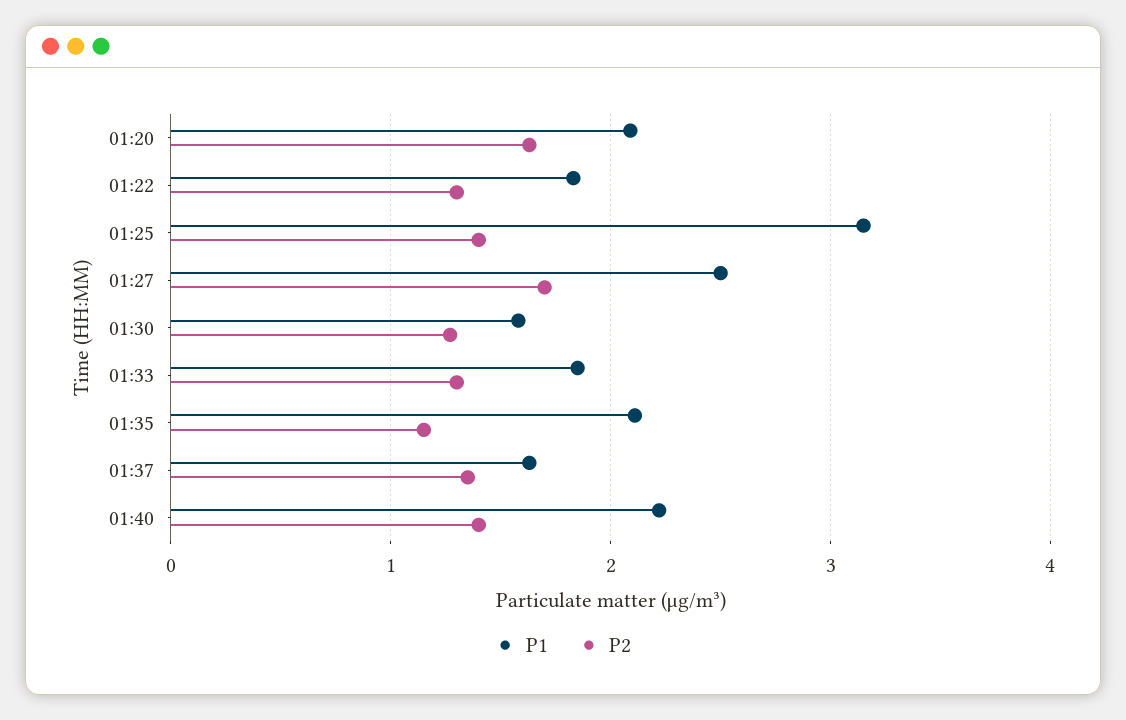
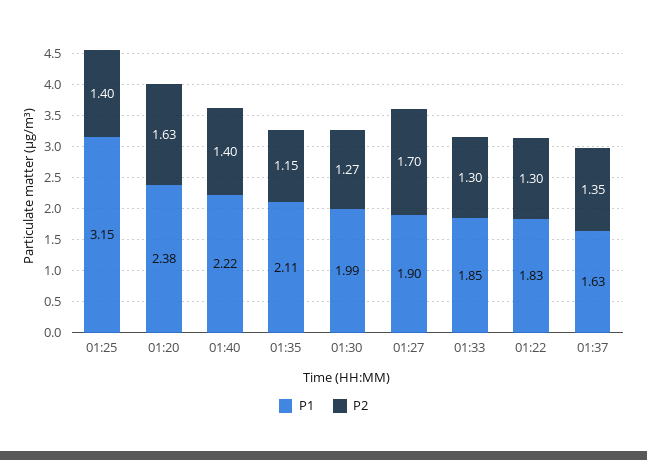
  {
    "P1": {
-     "01:20": 2.1,
+     "01:20": 2.38,
      "01:22": 1.83,
      "01:25": 3.15,
-     "01:27": 2.5,
+     "01:27": 1.9,
-     "01:30": 1.6,
+     "01:30": 1.99,
      "01:33": 1.85,
      "01:35": 2.11,
      "01:37": 1.63,
      "01:40": 2.22
    },
    "P2": {
      "01:20": 1.63,
      "01:22": 1.3,
      "01:25": 1.4,
      "01:27": 1.7,
      "01:30": 1.27,
      "01:33": 1.3,
      "01:35": 1.15,
      "01:37": 1.35,
      "01:40": 1.4
    }
  }

